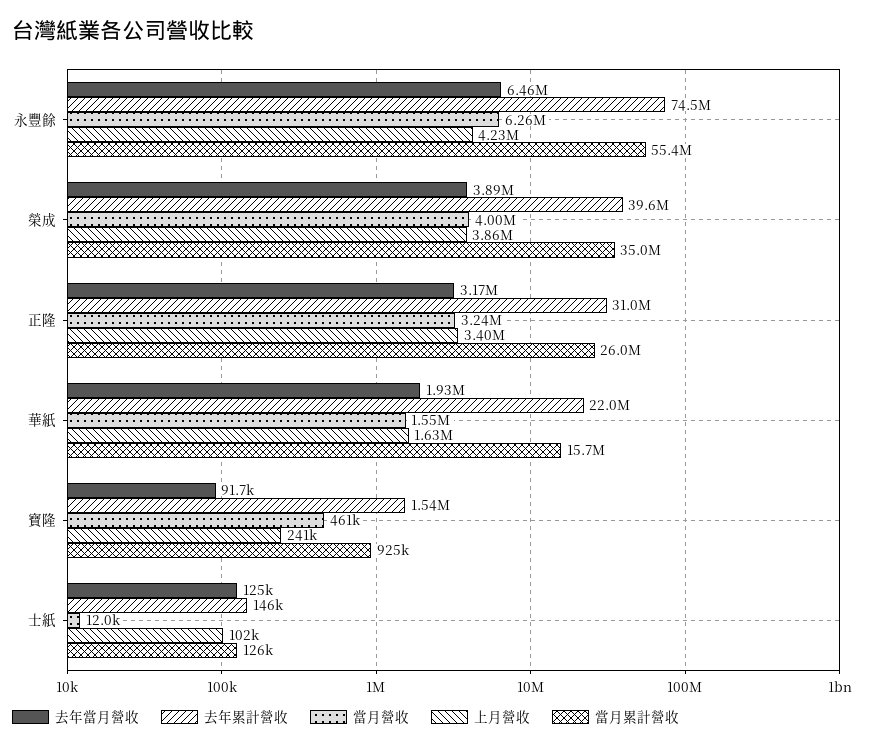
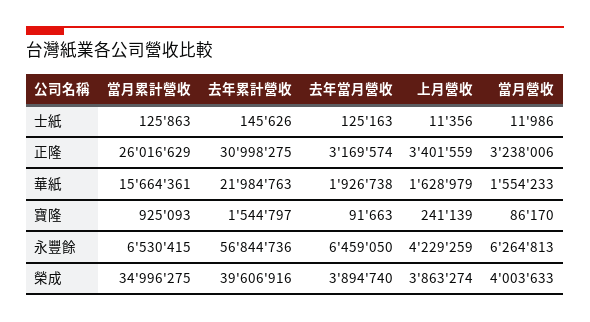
  {
    "去年當月營收": {
      "永豐餘": 6459050,
      "榮成": 3894740,
      "正隆": 3169574,
      "華紙": 1926738,
      "寶隆": 91663,
      "士紙": 125163
    },
    "去年累計營收": {
-     "永豐餘": 74500000,
+     "永豐餘": 56844736,
      "榮成": 39606916,
      "正隆": 30998275,
      "華紙": 21984763,
      "寶隆": 1544797,
      "士紙": 145626
    },
    "當月營收": {
      "永豐餘": 6264813,
      "榮成": 4003633,
      "正隆": 3238006,
      "華紙": 1554233,
-     "寶隆": 461000,
+     "寶隆": 86170,
      "士紙": 11986
    },
    "上月營收": {
      "永豐餘": 4229259,
      "榮成": 3863274,
      "正隆": 3401559,
      "華紙": 1628979,
      "寶隆": 241139,
-     "士紙": 102000
+     "士紙": 11356
    },
    "當月累計營收": {
-     "永豐餘": 55400000,
+     "永豐餘": 6530415,
      "榮成": 34996275,
      "正隆": 26016629,
      "華紙": 15664361,
      "寶隆": 925093,
      "士紙": 125863
    }
  }

